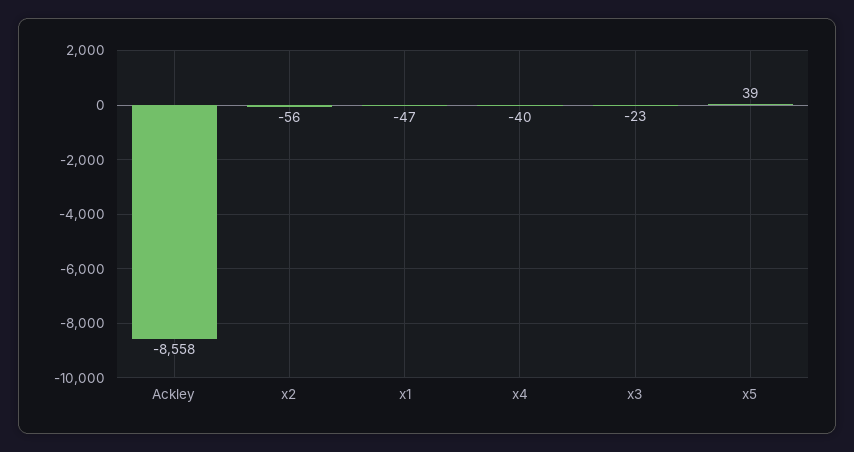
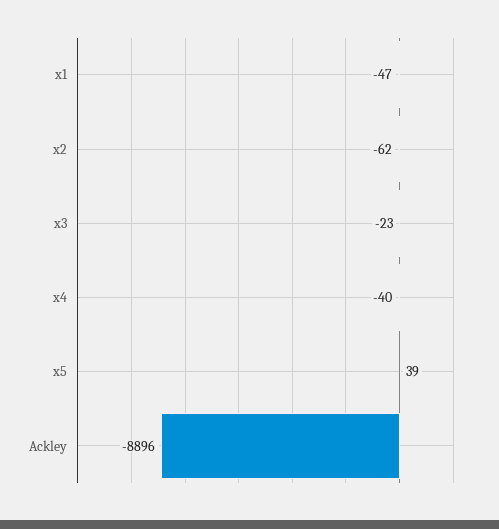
  {
-   "Ackley": -8558,
+   "Ackley": -8896,
-   "x2": -56,
+   "x2": -62,
    "x1": -47,
    "x4": -40,
    "x3": -23,
    "x5": 39
  }

